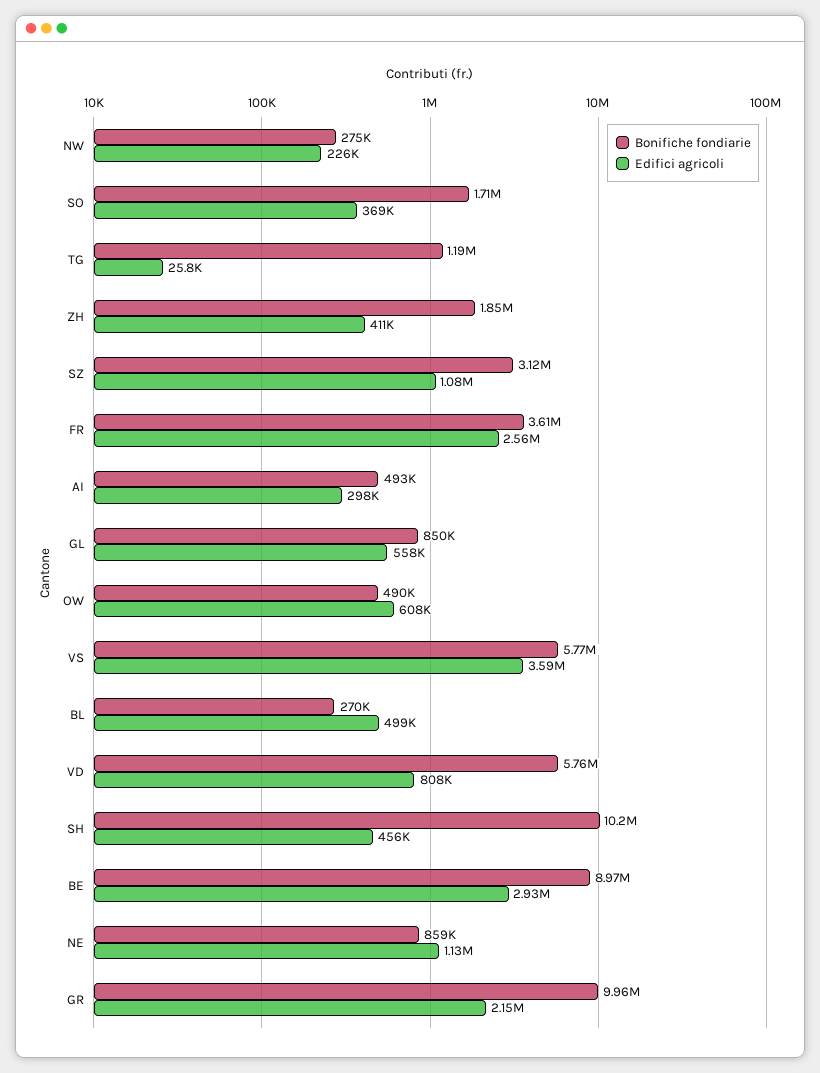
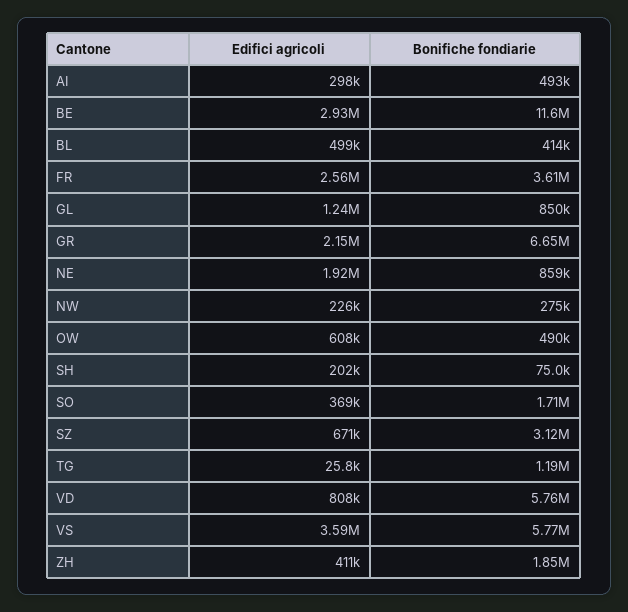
  {
    "Bonifiche fondiarie": {
      "NW": 275000,
      "SO": 1710000,
      "TG": 1190000,
      "ZH": 1850000,
      "SZ": 3120000,
      "FR": 3610000,
      "AI": 493000,
      "GL": 850000,
      "OW": 490000,
      "VS": 5770000,
-     "BL": 270000,
+     "BL": 414000,
      "VD": 5760000,
-     "SH": 10200000,
+     "SH": 75000,
-     "BE": 8970000,
+     "BE": 11600000,
      "NE": 859000,
-     "GR": 9960000
+     "GR": 6650000
    },
    "Edifici agricoli": {
      "NW": 226000,
      "SO": 369000,
      "TG": 25800,
      "ZH": 411000,
-     "SZ": 1080000,
+     "SZ": 671000,
      "FR": 2560000,
      "AI": 298000,
-     "GL": 558000,
+     "GL": 1240000,
      "OW": 608000,
      "VS": 3590000,
      "BL": 499000,
      "VD": 808000,
-     "SH": 456000,
+     "SH": 202000,
      "BE": 2930000,
-     "NE": 1130000,
+     "NE": 1920000,
      "GR": 2150000
    }
  }

